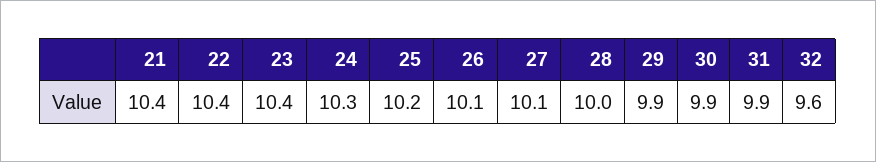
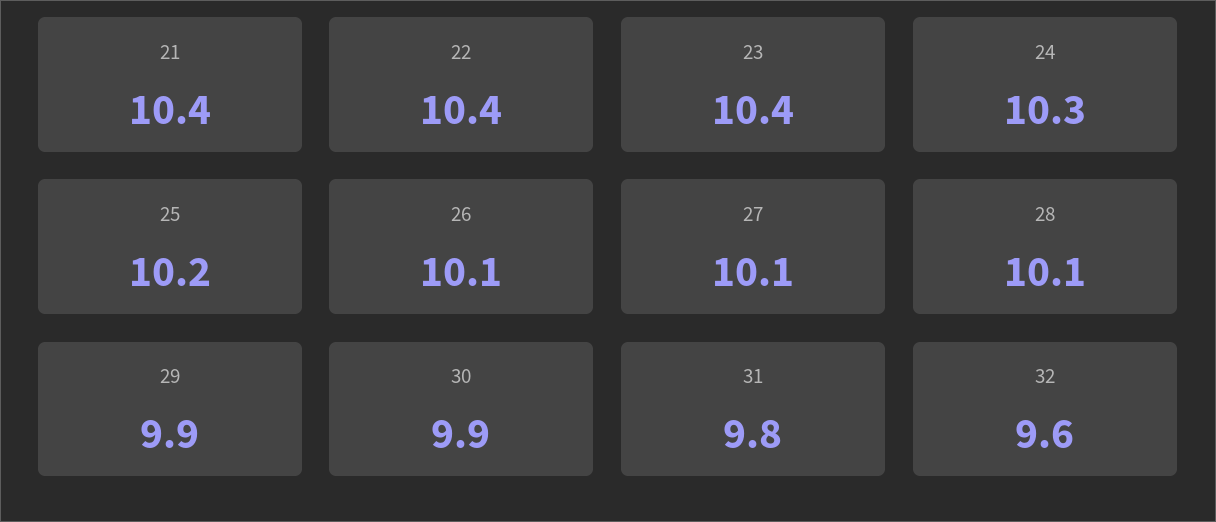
  {
    "21": 10.4,
    "22": 10.4,
    "23": 10.4,
    "24": 10.3,
    "25": 10.2,
    "26": 10.1,
    "27": 10.1,
-   "28": 10,
+   "28": 10.1,
    "29": 9.9,
    "30": 9.9,
-   "31": 9.9,
+   "31": 9.8,
    "32": 9.6
  }

